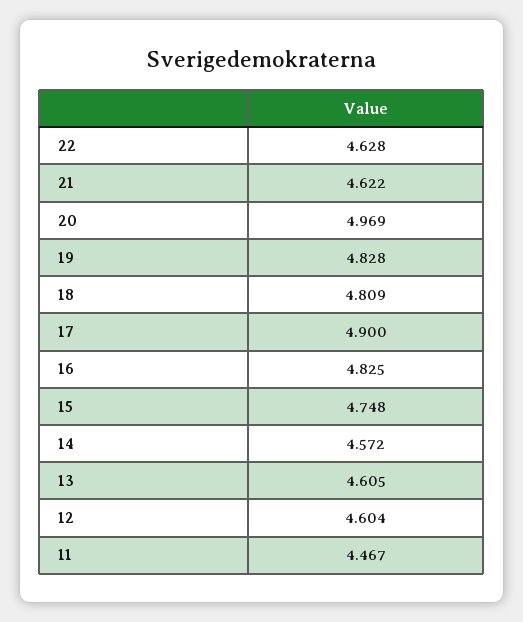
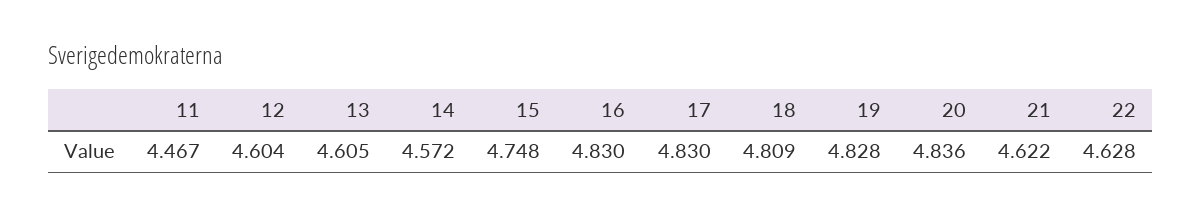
  {
    "22": 4.628,
    "21": 4.622,
-   "20": 4.969,
+   "20": 4.836,
    "19": 4.828,
    "18": 4.809,
-   "17": 4.9,
+   "17": 4.83,
-   "16": 4.825,
+   "16": 4.83,
    "15": 4.748,
    "14": 4.572,
    "13": 4.605,
    "12": 4.604,
    "11": 4.467
  }

